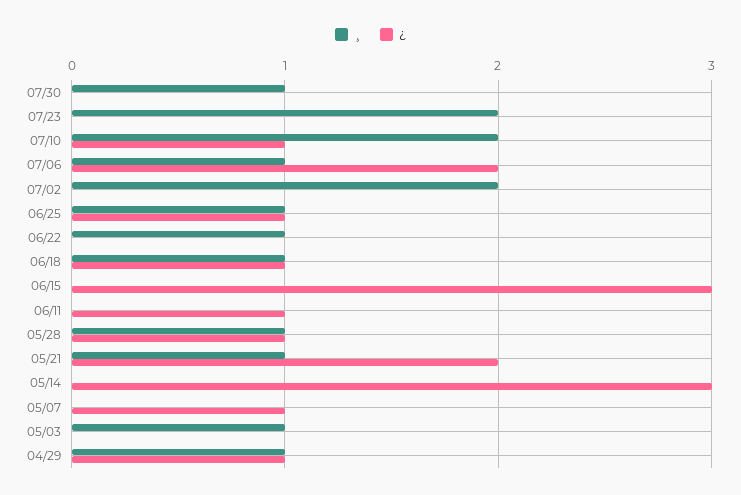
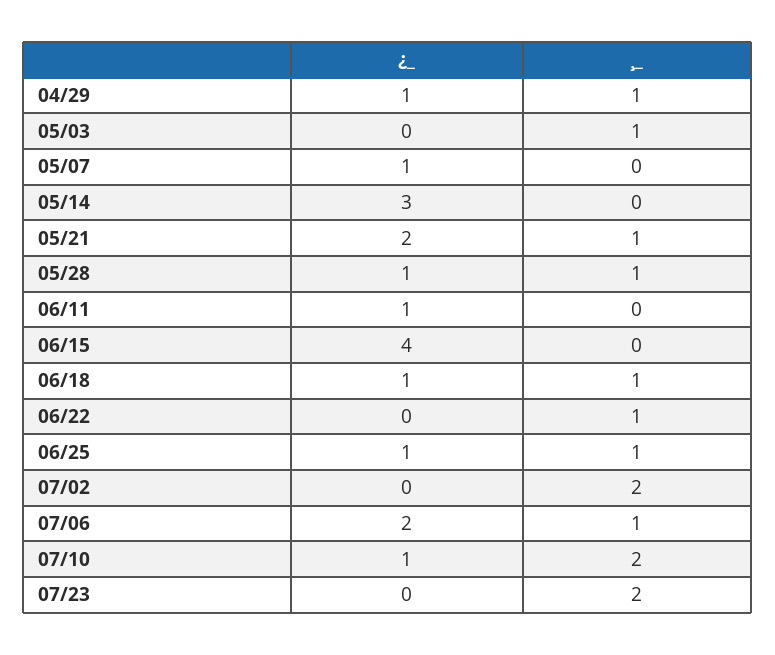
  {
    "¸": {
-     "07/30": 1,
      "07/23": 2,
      "07/10": 2,
      "07/06": 1,
      "07/02": 2,
      "06/25": 1,
      "06/22": 1,
      "06/18": 1,
      "06/15": 0,
      "06/11": 0,
      "05/28": 1,
      "05/21": 1,
      "05/14": 0,
      "05/07": 0,
      "05/03": 1,
      "04/29": 1
    },
    "¿": {
-     "07/30": 0,
      "07/23": 0,
      "07/10": 1,
      "07/06": 2,
      "07/02": 0,
      "06/25": 1,
      "06/22": 0,
      "06/18": 1,
-     "06/15": 3,
+     "06/15": 4,
      "06/11": 1,
      "05/28": 1,
      "05/21": 2,
      "05/14": 3,
      "05/07": 1,
      "05/03": 0,
      "04/29": 1
    }
  }

